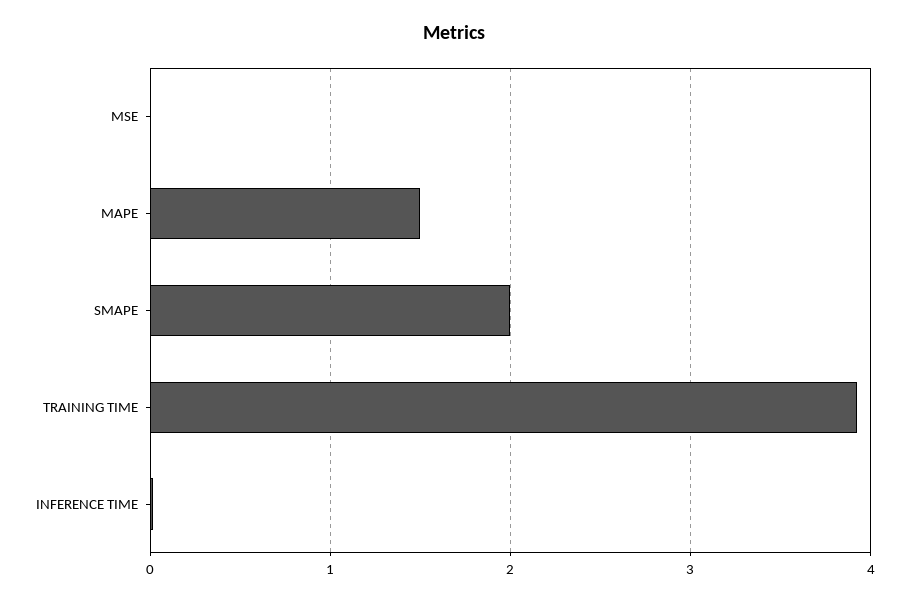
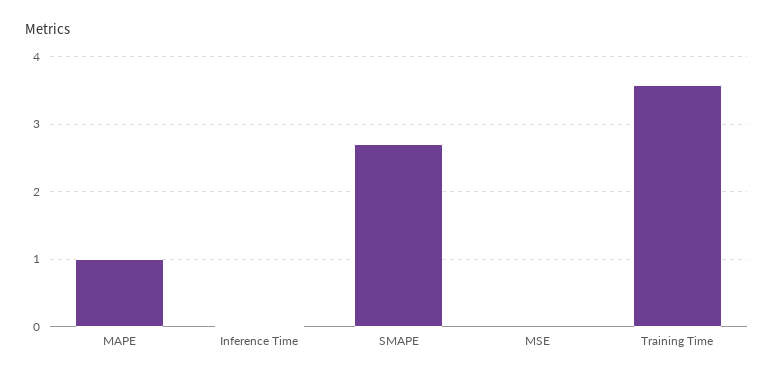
  {
    "MSE": 0,
-   "MAPE": 1.5,
+   "MAPE": 1,
-   "SMAPE": 2,
+   "SMAPE": 2.7,
-   "TRAINING TIME": 3.9,
+   "TRAINING TIME": 3.6,
    "INFERENCE TIME": 0
  }

